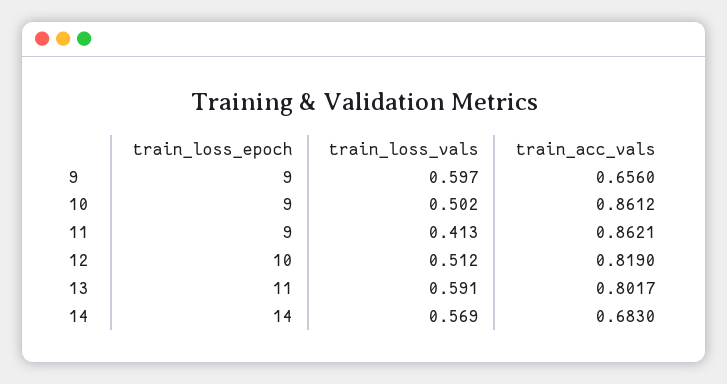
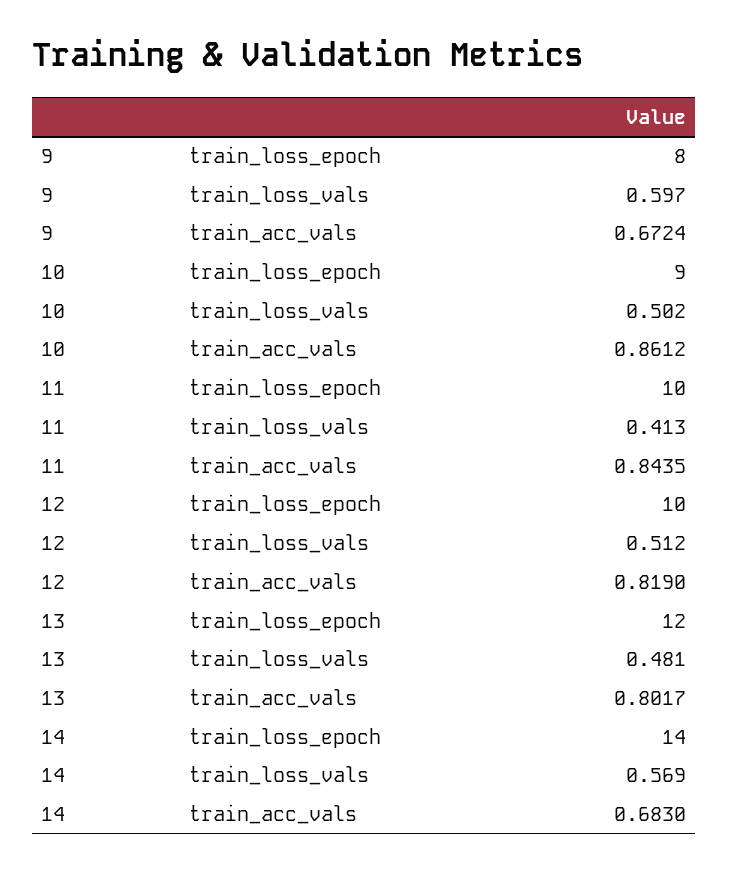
  {
    "train_loss_epoch": {
-     "9": 9,
+     "9": 8,
      "10": 9,
-     "11": 9,
+     "11": 10,
      "12": 10,
-     "13": 11,
+     "13": 12,
      "14": 14
    },
    "train_loss_vals": {
      "9": 0.597,
      "10": 0.502,
      "11": 0.413,
      "12": 0.512,
-     "13": 0.591,
+     "13": 0.481,
      "14": 0.569
    },
    "train_acc_vals": {
-     "9": 0.656,
+     "9": 0.6724,
      "10": 0.8612,
-     "11": 0.8621,
+     "11": 0.8435,
      "12": 0.819,
      "13": 0.8017,
      "14": 0.683
    }
  }

